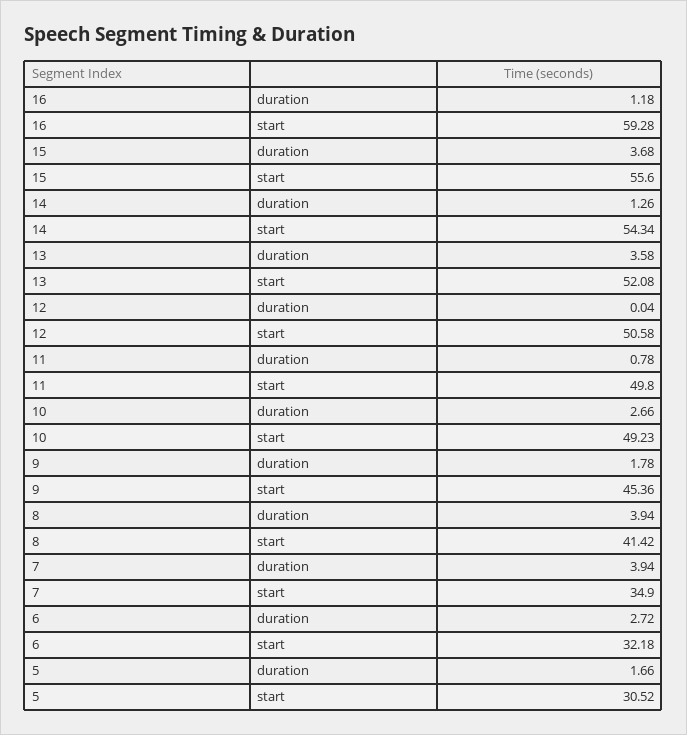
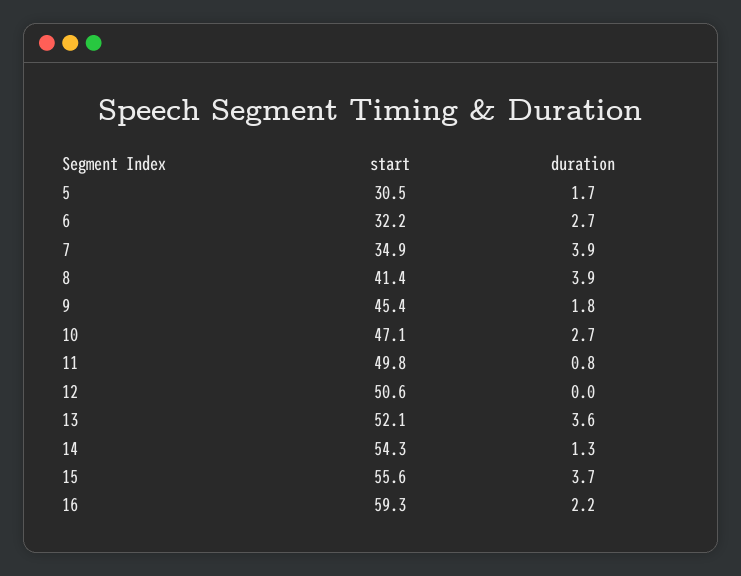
  {
    "16": {
-     "duration": 1.18,
+     "duration": 2.2,
      "start": 59.28
    },
    "15": {
      "duration": 3.68,
      "start": 55.6
    },
    "14": {
      "duration": 1.26,
      "start": 54.34
    },
    "13": {
      "duration": 3.58,
      "start": 52.08
    },
    "12": {
      "duration": 0.04,
      "start": 50.58
    },
    "11": {
      "duration": 0.78,
      "start": 49.8
    },
    "10": {
      "duration": 2.66,
-     "start": 49.23
+     "start": 47.1
    },
    "9": {
      "duration": 1.78,
      "start": 45.36
    },
    "8": {
      "duration": 3.94,
      "start": 41.42
    },
    "7": {
      "duration": 3.94,
      "start": 34.9
    },
    "6": {
      "duration": 2.72,
      "start": 32.18
    },
    "5": {
      "duration": 1.66,
      "start": 30.52
    }
  }

